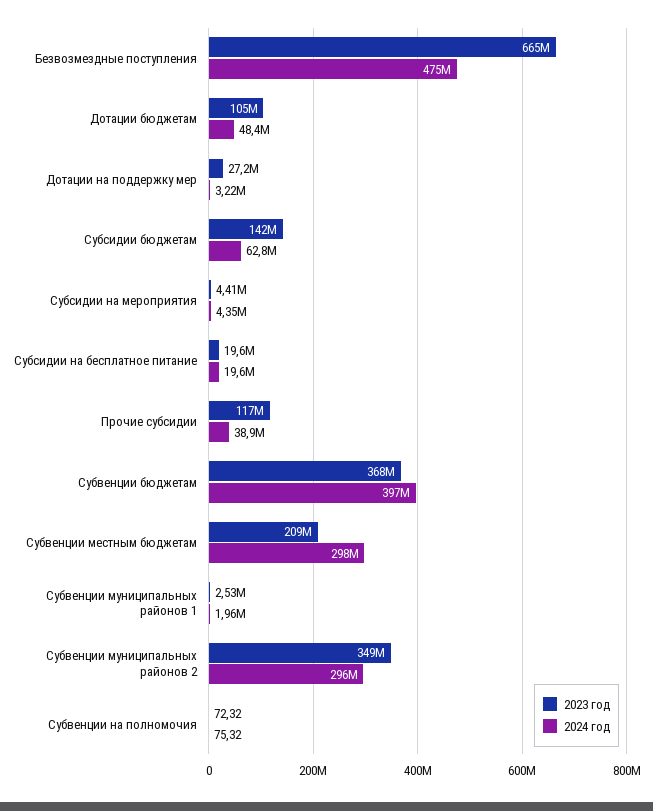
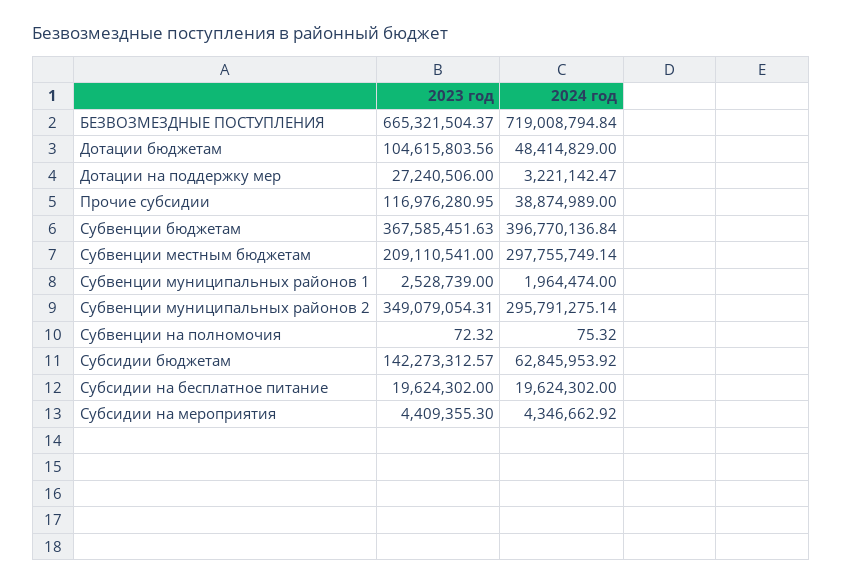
  {
    "2023 год": {
      "Безвозмездные поступления": 665321504.37,
      "Дотации бюджетам": 104615803.56,
      "Дотации на поддержку мер": 27240506,
      "Субсидии бюджетам": 142273312.57,
      "Субсидии на мероприятия": 4409355.3,
      "Субсидии на бесплатное питание": 19624302,
      "Прочие субсидии": 116976280.95,
      "Субвенции бюджетам": 367585451.63,
      "Субвенции местным бюджетам": 209110541,
      "Субвенции муниципальных районов 1": 2528739,
      "Субвенции муниципальных районов 2": 349079054.31,
      "Субвенции на полномочия": 72.32
    },
    "2024 год": {
-     "Безвозмездные поступления": 475000000,
+     "Безвозмездные поступления": 719008794.84,
      "Дотации бюджетам": 48414829,
      "Дотации на поддержку мер": 3221142.47,
      "Субсидии бюджетам": 62845953.92,
      "Субсидии на мероприятия": 4346662.92,
      "Субсидии на бесплатное питание": 19624302,
      "Прочие субсидии": 38874989,
      "Субвенции бюджетам": 396770136.84,
      "Субвенции местным бюджетам": 297755749.14,
      "Субвенции муниципальных районов 1": 1964474,
      "Субвенции муниципальных районов 2": 295791275.14,
      "Субвенции на полномочия": 75.32
    }
  }

